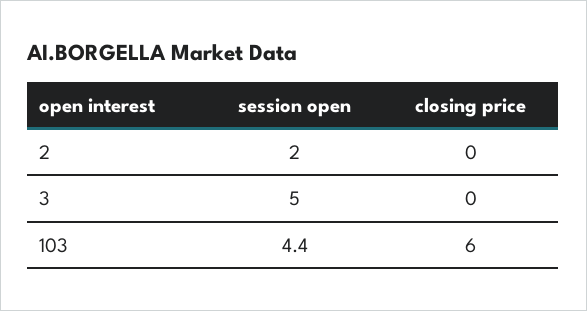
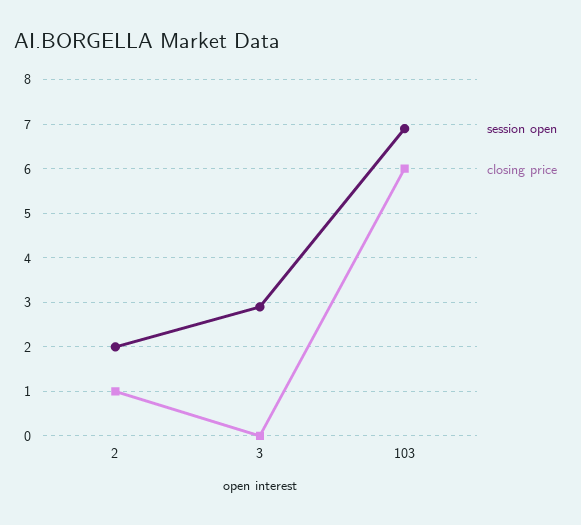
  {
    "session open": {
      "2": 2,
-     "3": 5,
+     "3": 3,
-     "103": 4.4
+     "103": 7
    },
    "closing price": {
-     "2": 0,
+     "2": 1,
      "3": 0,
      "103": 6
    }
  }

